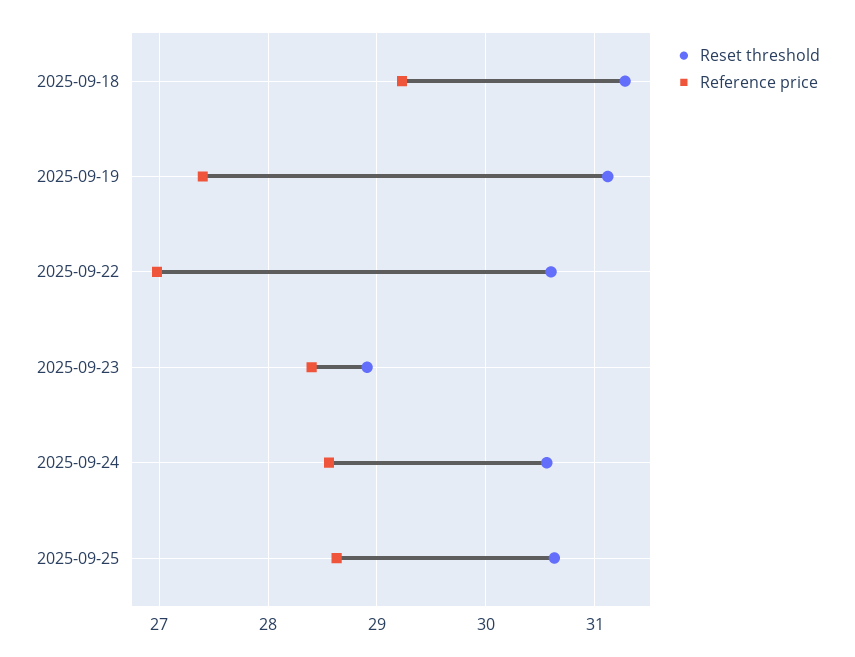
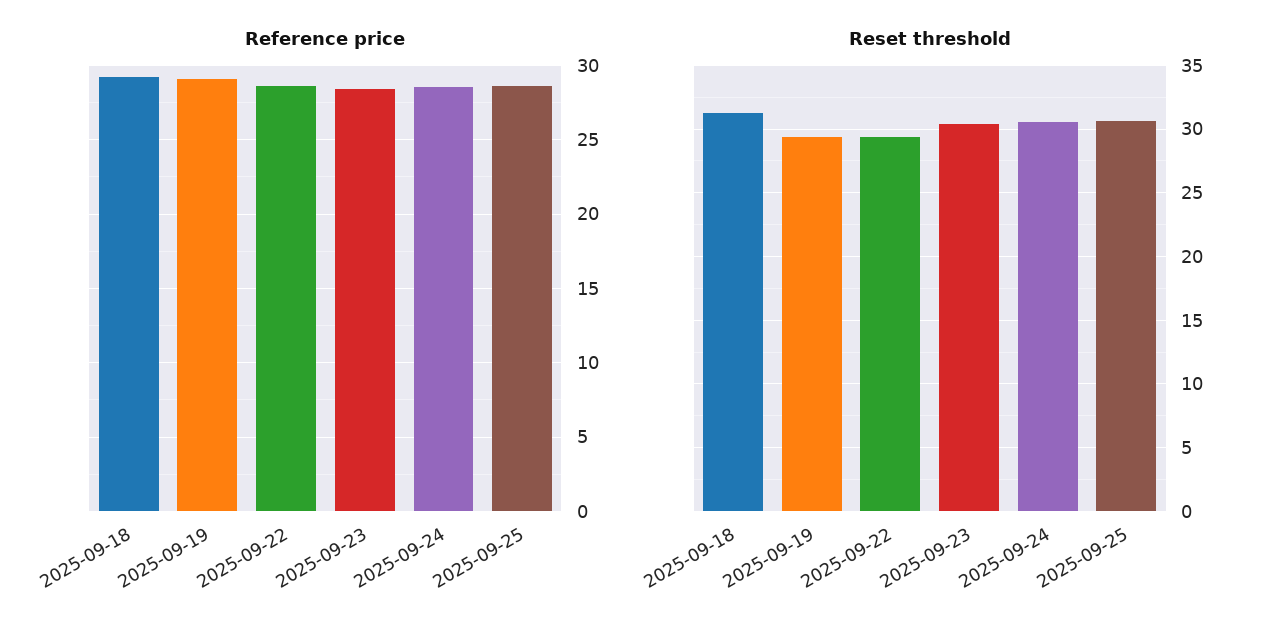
  {
    "Reset threshold": {
      "2025-09-18": 31.3,
-     "2025-09-19": 31.1,
+     "2025-09-19": 29.5,
-     "2025-09-22": 30.6,
+     "2025-09-22": 29.5,
-     "2025-09-23": 28.9,
+     "2025-09-23": 30.5,
      "2025-09-24": 30.6,
      "2025-09-25": 30.6
    },
    "Reference price": {
      "2025-09-18": 29.2,
-     "2025-09-19": 27.4,
+     "2025-09-19": 29,
-     "2025-09-22": 27,
+     "2025-09-22": 28.5,
      "2025-09-23": 28.4,
      "2025-09-24": 28.6,
      "2025-09-25": 28.6
    }
  }

